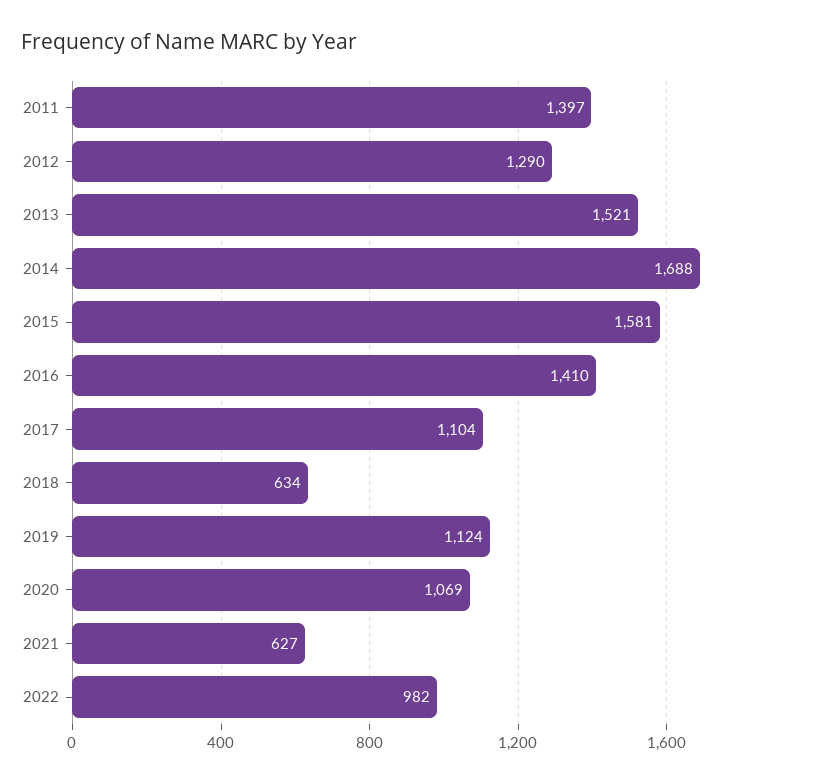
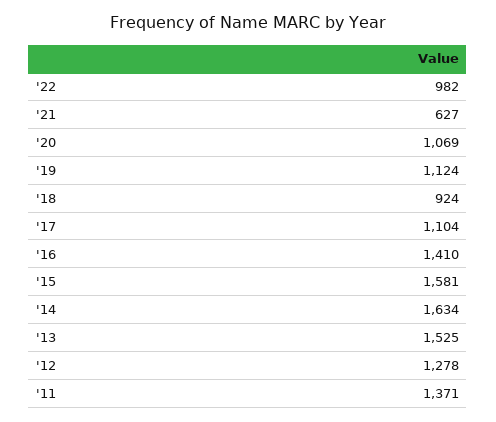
  {
-   "2011": 1397,
+   "2011": 1371,
-   "2012": 1290,
+   "2012": 1278,
-   "2013": 1521,
+   "2013": 1525,
-   "2014": 1688,
+   "2014": 1634,
    "2015": 1581,
    "2016": 1410,
    "2017": 1104,
-   "2018": 634,
+   "2018": 924,
    "2019": 1124,
    "2020": 1069,
    "2021": 627,
    "2022": 982
  }

